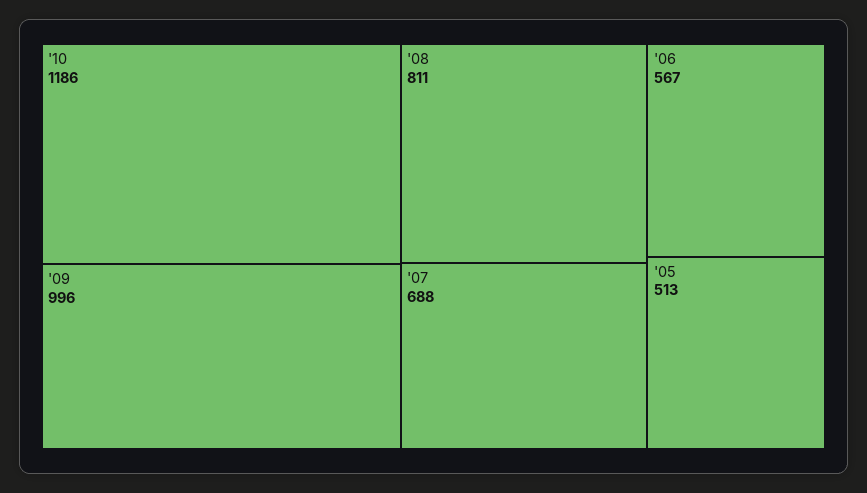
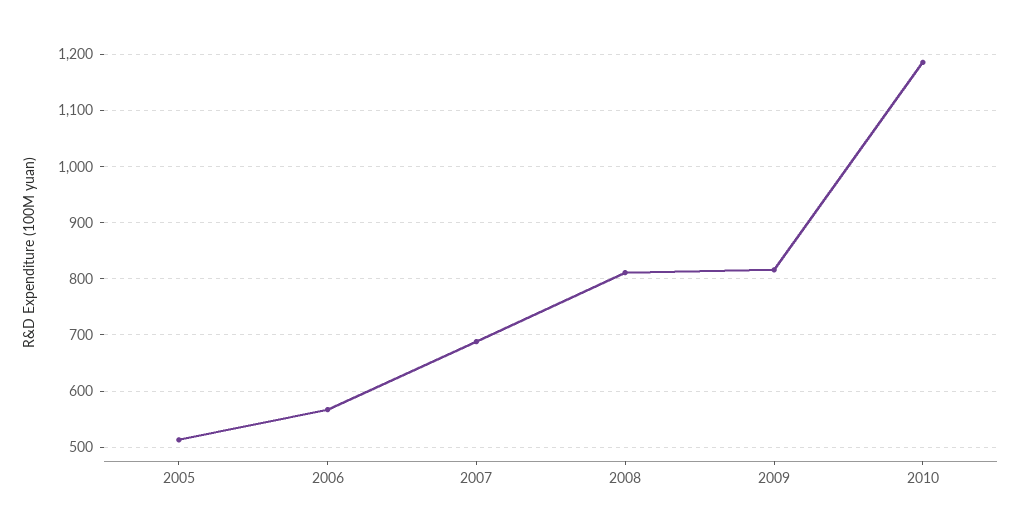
  {
    "'10": 1186,
-   "'09": 996,
+   "'09": 820,
    "'08": 811,
    "'07": 688,
    "'06": 567,
    "'05": 513
  }

